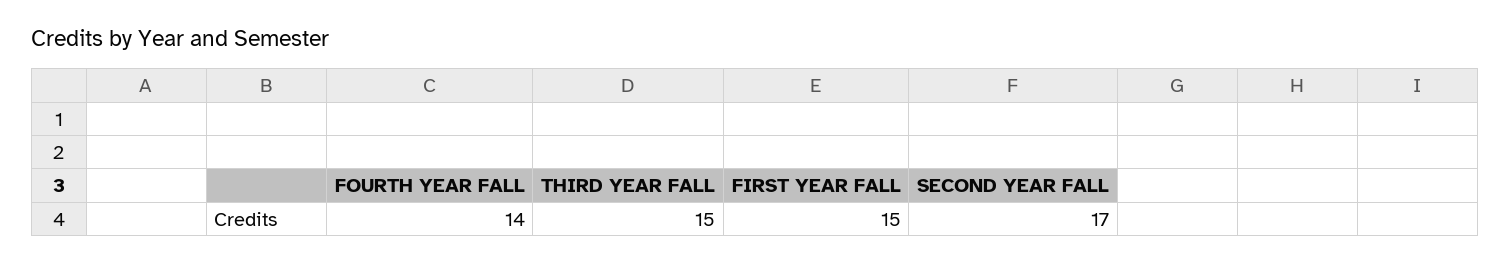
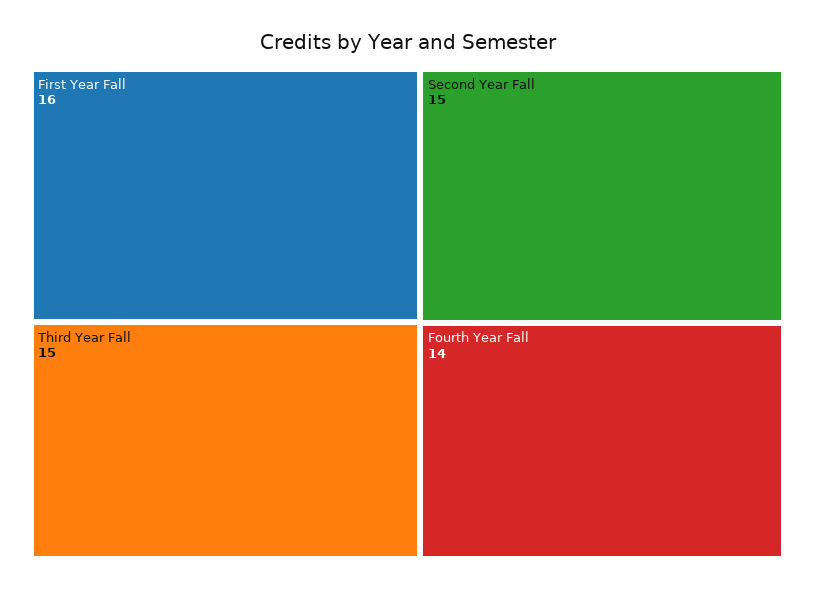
  {
    "FOURTH YEAR FALL": 14,
    "THIRD YEAR FALL": 15,
-   "FIRST YEAR FALL": 15,
+   "FIRST YEAR FALL": 16,
-   "SECOND YEAR FALL": 17
+   "SECOND YEAR FALL": 15
  }

